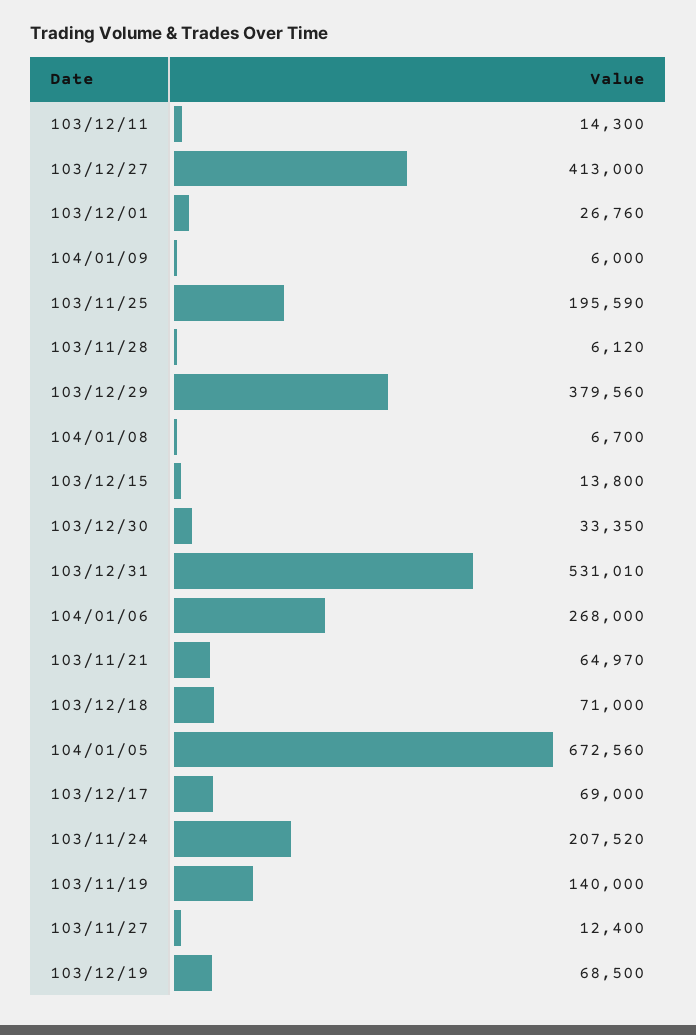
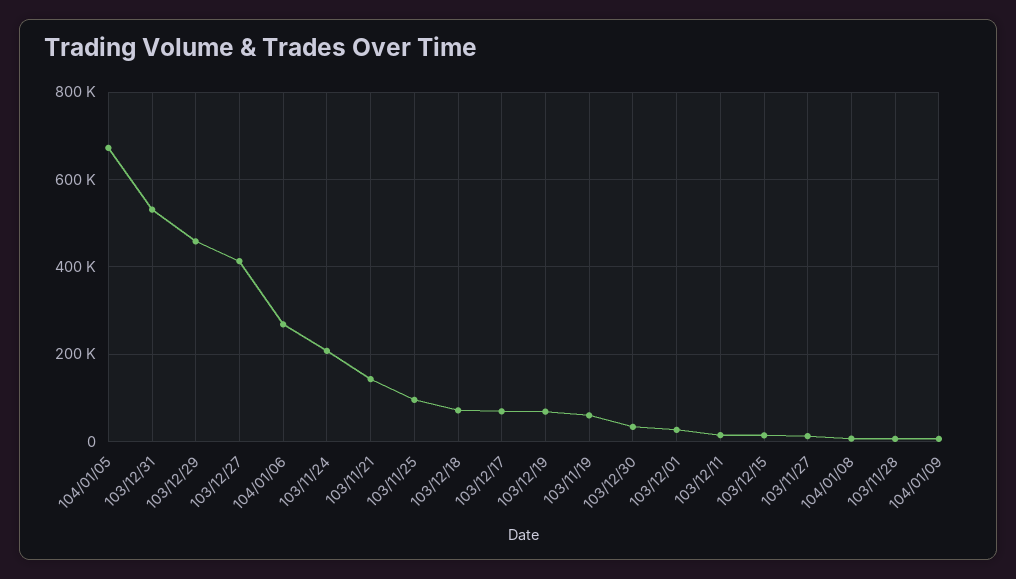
  {
    "103/12/11": 14300,
    "103/12/27": 413000,
    "103/12/01": 26760,
    "104/01/09": 6000,
-   "103/11/25": 195590,
+   "103/11/25": 100000,
    "103/11/28": 6120,
-   "103/12/29": 379560,
+   "103/12/29": 460000,
    "104/01/08": 6700,
    "103/12/15": 13800,
    "103/12/30": 33350,
    "103/12/31": 531010,
    "104/01/06": 268000,
-   "103/11/21": 64970,
+   "103/11/21": 140000,
    "103/12/18": 71000,
    "104/01/05": 672560,
    "103/12/17": 69000,
    "103/11/24": 207520,
-   "103/11/19": 140000,
+   "103/11/19": 60000,
    "103/11/27": 12400,
    "103/12/19": 68500
  }

